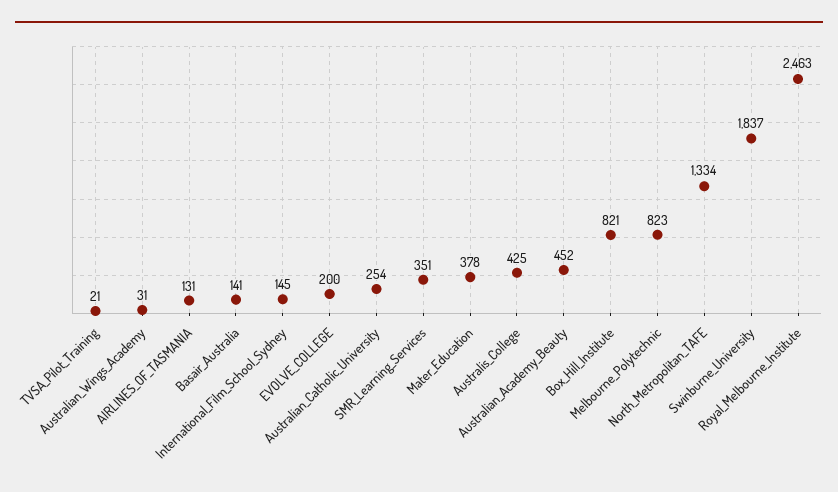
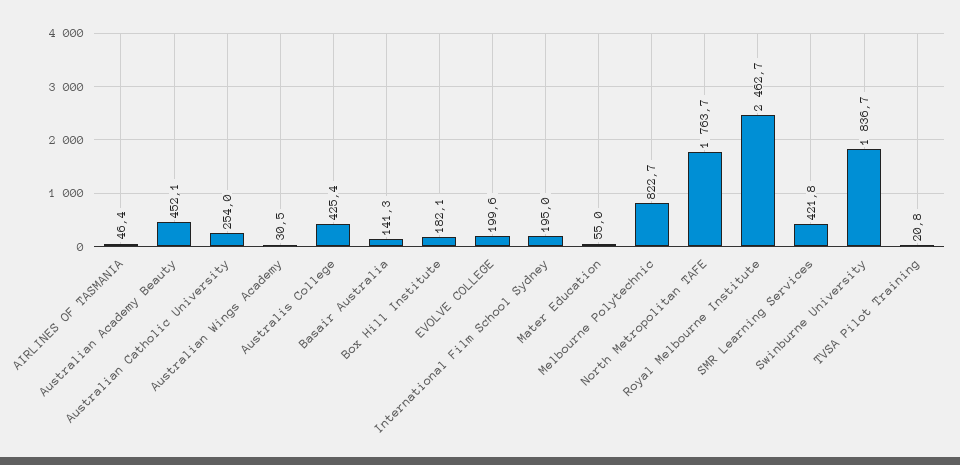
  {
    "TVSA_Pilot_Training": 20.8,
    "Australian_Wings_Academy": 30.5,
-   "AIRLINES_OF_TASMANIA": 131,
+   "AIRLINES_OF_TASMANIA": 46.4,
    "Basair_Australia": 141.3,
-   "International_Film_School_Sydney": 145,
+   "International_Film_School_Sydney": 195,
    "EVOLVE_COLLEGE": 199.6,
    "Australian_Catholic_University": 254,
-   "SMR_Learning_Services": 351,
+   "SMR_Learning_Services": 421.8,
-   "Mater_Education": 378,
+   "Mater_Education": 55,
    "Australis_College": 425.4,
    "Australian_Academy_Beauty": 452.1,
-   "Box_Hill_Institute": 821,
+   "Box_Hill_Institute": 182.1,
    "Melbourne_Polytechnic": 822.7,
-   "North_Metropolitan_TAFE": 1334,
+   "North_Metropolitan_TAFE": 1763.7,
    "Swinburne_University": 1836.7,
    "Royal_Melbourne_Institute": 2462.7
  }

